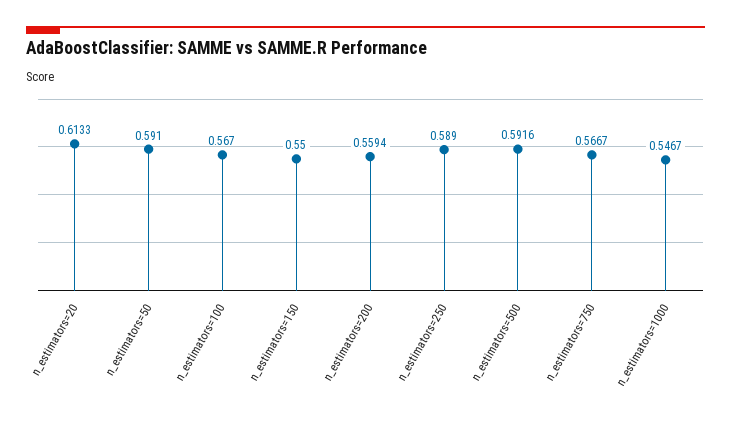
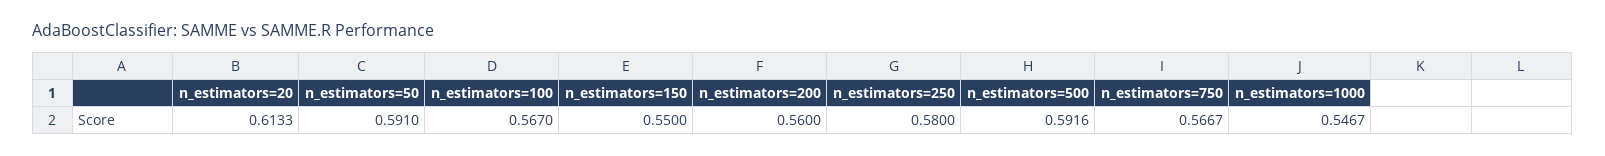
  {
    "n_estimators=20": 0.6133,
    "n_estimators=50": 0.591,
    "n_estimators=100": 0.567,
    "n_estimators=150": 0.55,
-   "n_estimators=200": 0.5594,
+   "n_estimators=200": 0.56,
-   "n_estimators=250": 0.589,
+   "n_estimators=250": 0.58,
    "n_estimators=500": 0.5916,
    "n_estimators=750": 0.5667,
    "n_estimators=1000": 0.5467
  }

